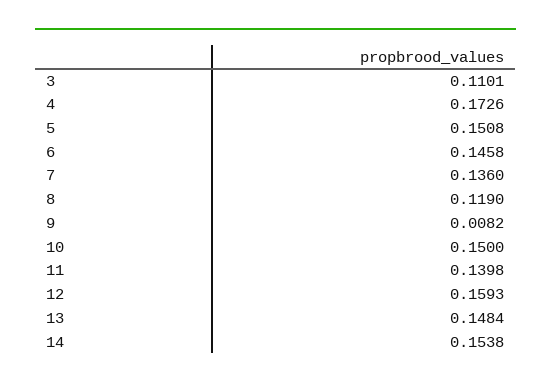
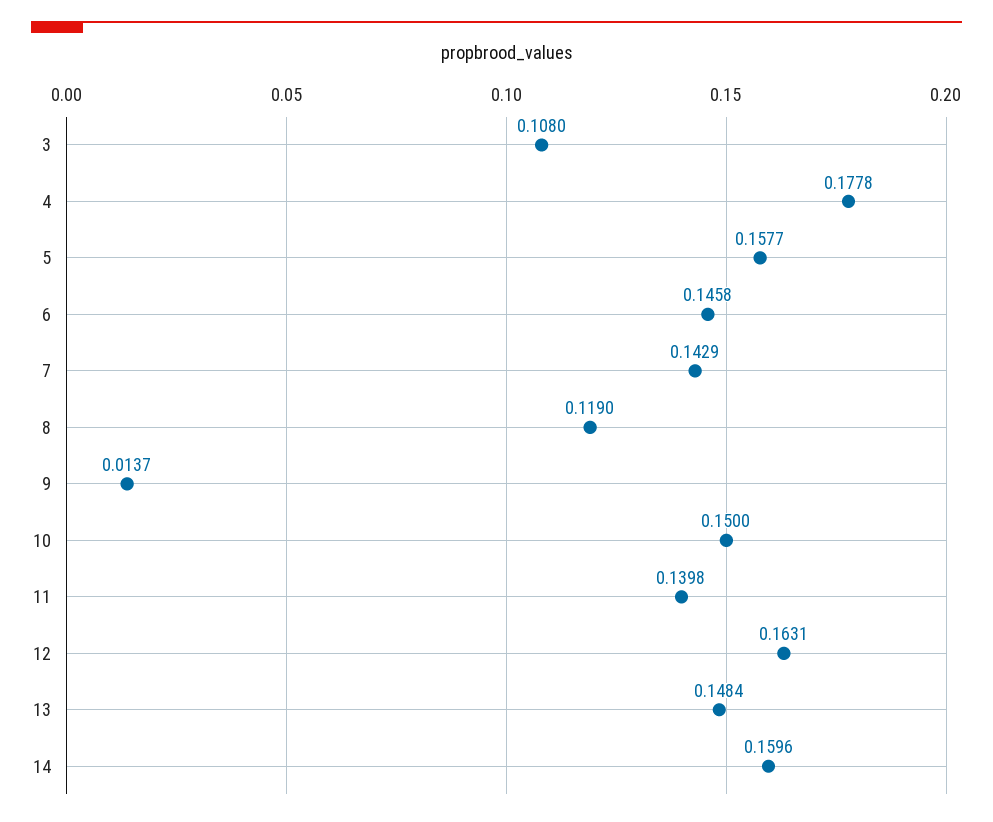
  {
-   "3": 0.1101,
+   "3": 0.108,
-   "4": 0.1726,
+   "4": 0.1778,
-   "5": 0.1508,
+   "5": 0.1577,
    "6": 0.1458,
-   "7": 0.136,
+   "7": 0.1429,
    "8": 0.119,
-   "9": 0.0082,
+   "9": 0.0137,
    "10": 0.15,
    "11": 0.1398,
-   "12": 0.1593,
+   "12": 0.1631,
    "13": 0.1484,
-   "14": 0.1538
+   "14": 0.1596
  }

